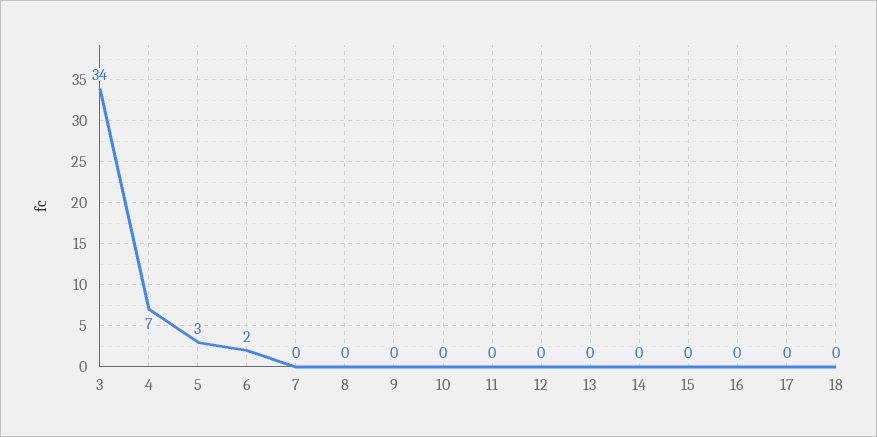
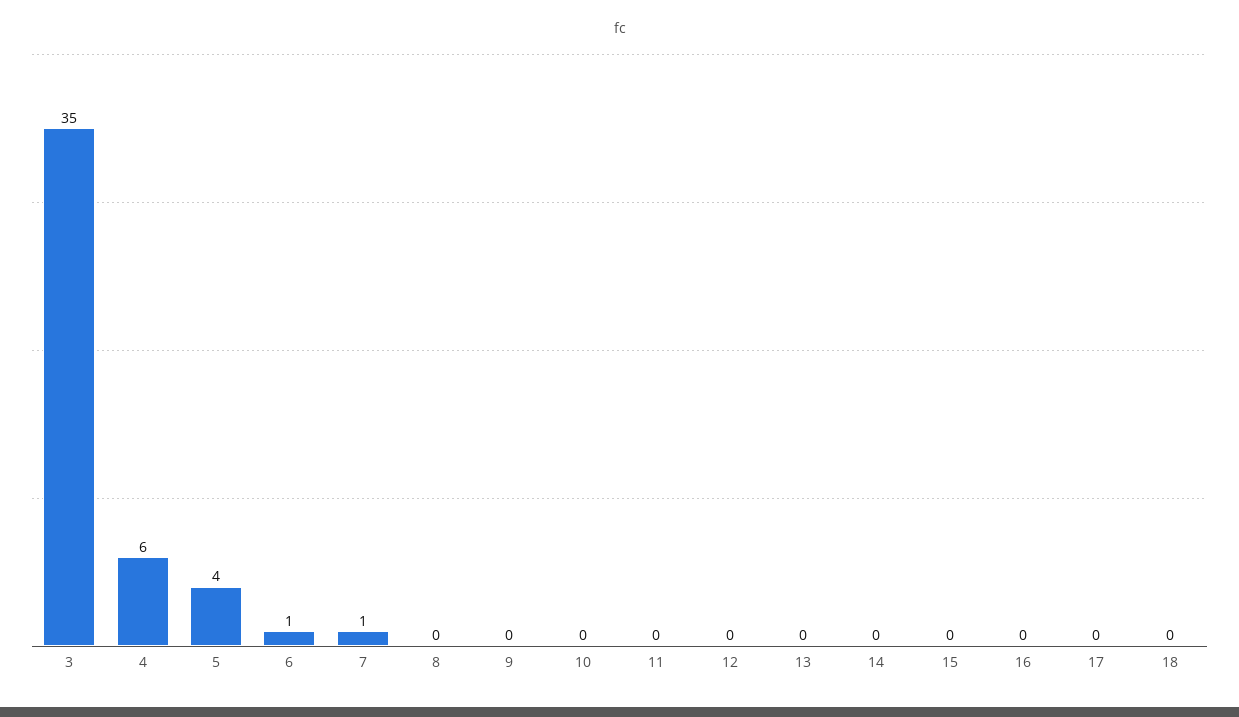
  {
-   "3": 34,
+   "3": 35,
-   "4": 7,
+   "4": 6,
-   "5": 3,
+   "5": 4,
-   "6": 2,
+   "6": 1,
-   "7": 0,
+   "7": 1,
    "8": 0,
    "9": 0,
    "10": 0,
    "11": 0,
    "12": 0,
    "13": 0,
    "14": 0,
    "15": 0,
    "16": 0,
    "17": 0,
    "18": 0
  }

